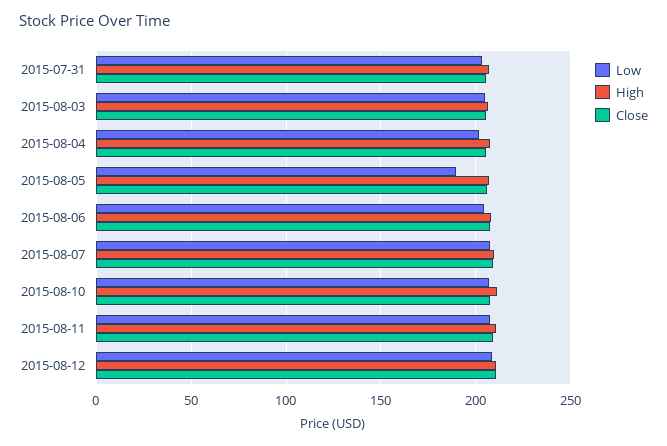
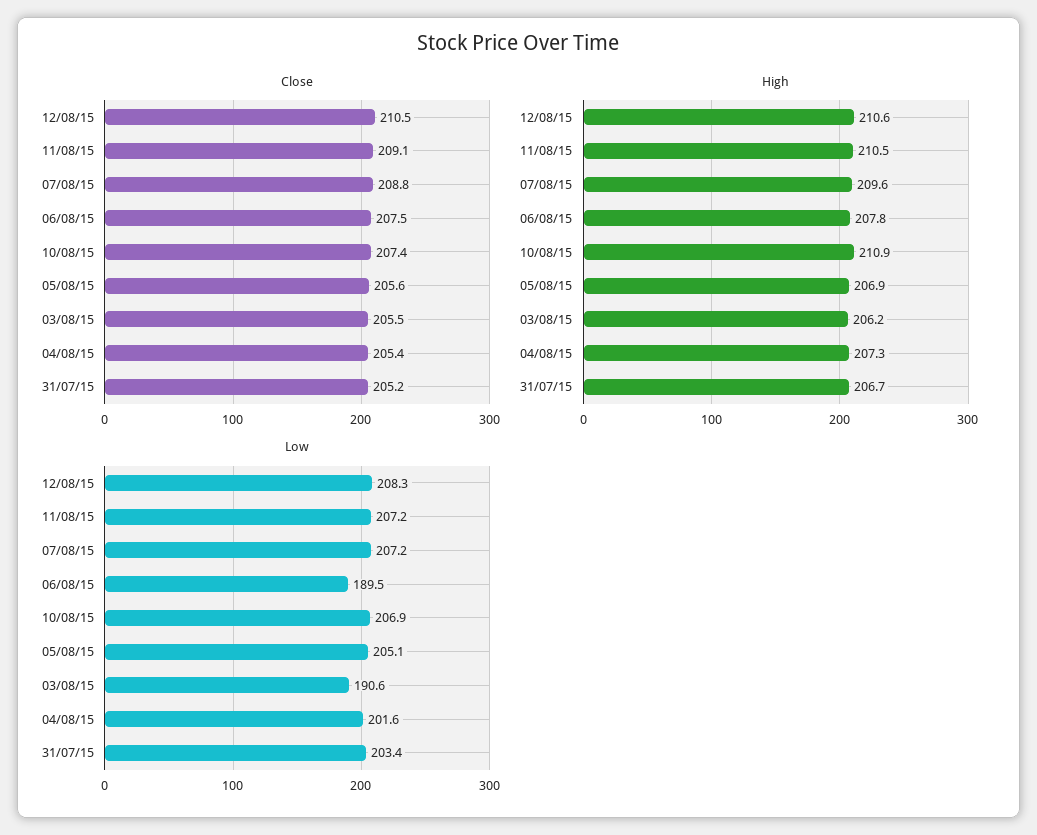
  {
    "Low": {
      "2015-07-31": 203.4,
-     "2015-08-03": 205,
+     "2015-08-03": 190.6,
      "2015-08-04": 201.6,
-     "2015-08-05": 190,
+     "2015-08-05": 205.1,
-     "2015-08-06": 205,
+     "2015-08-06": 189.5,
      "2015-08-07": 207.2,
      "2015-08-10": 206.9,
      "2015-08-11": 207.2,
      "2015-08-12": 208.3
    },
    "High": {
      "2015-07-31": 206.7,
      "2015-08-03": 206.2,
      "2015-08-04": 207.3,
      "2015-08-05": 206.9,
      "2015-08-06": 207.8,
      "2015-08-07": 209.6,
      "2015-08-10": 210.9,
      "2015-08-11": 210.5,
      "2015-08-12": 210.6
    },
    "Close": {
      "2015-07-31": 205.2,
      "2015-08-03": 205.5,
      "2015-08-04": 205.4,
      "2015-08-05": 205.6,
      "2015-08-06": 207.5,
      "2015-08-07": 208.8,
      "2015-08-10": 207.4,
      "2015-08-11": 209.1,
      "2015-08-12": 210.5
    }
  }

